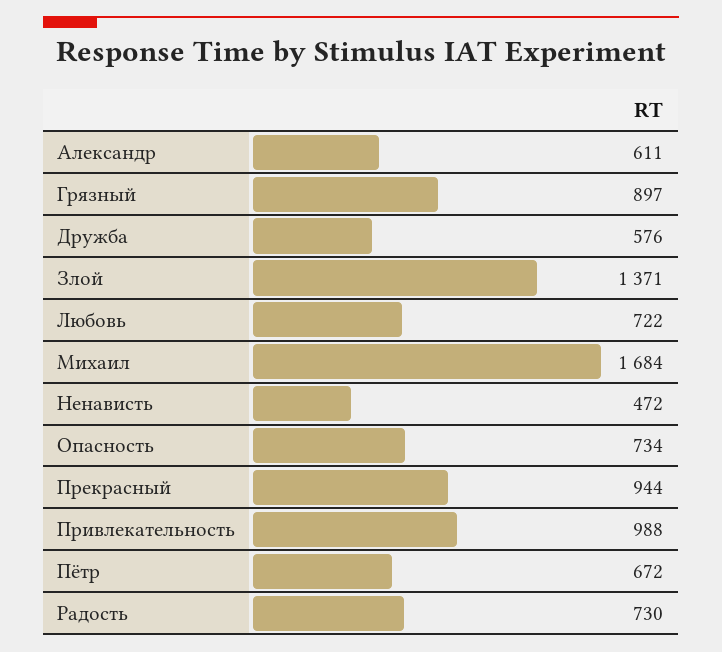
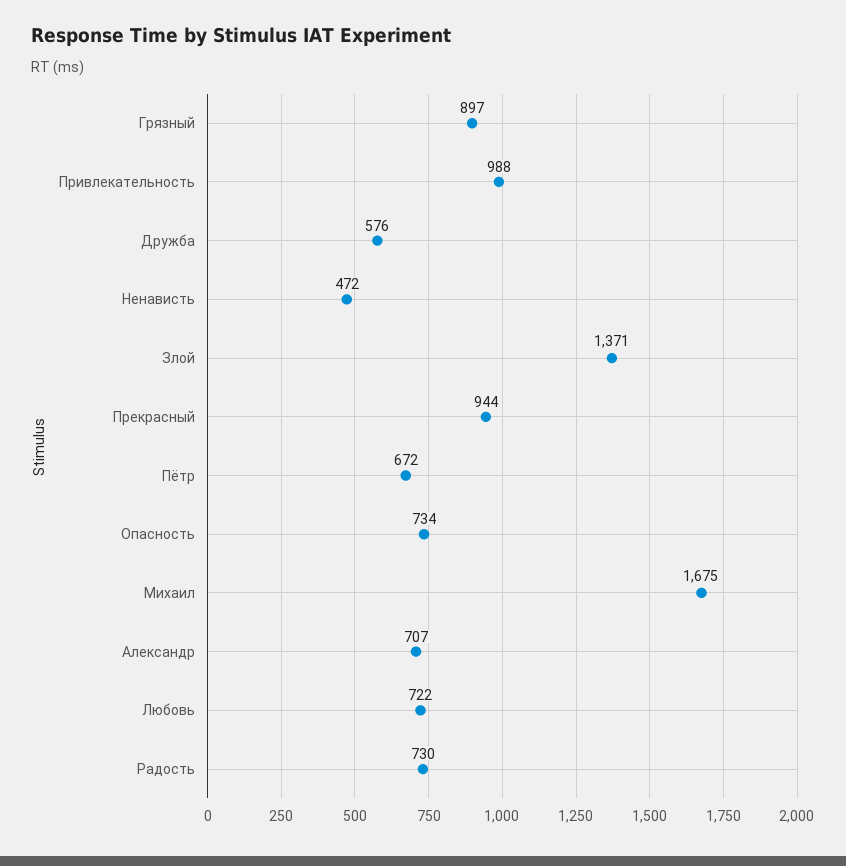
  {
-   "Александр": 611,
+   "Александр": 707,
    "Грязный": 897,
    "Дружба": 576,
    "Злой": 1371,
    "Любовь": 722,
-   "Михаил": 1684,
+   "Михаил": 1675,
    "Ненависть": 472,
    "Опасность": 734,
    "Прекрасный": 944,
    "Привлекательность": 988,
    "Пётр": 672,
    "Радость": 730
  }

